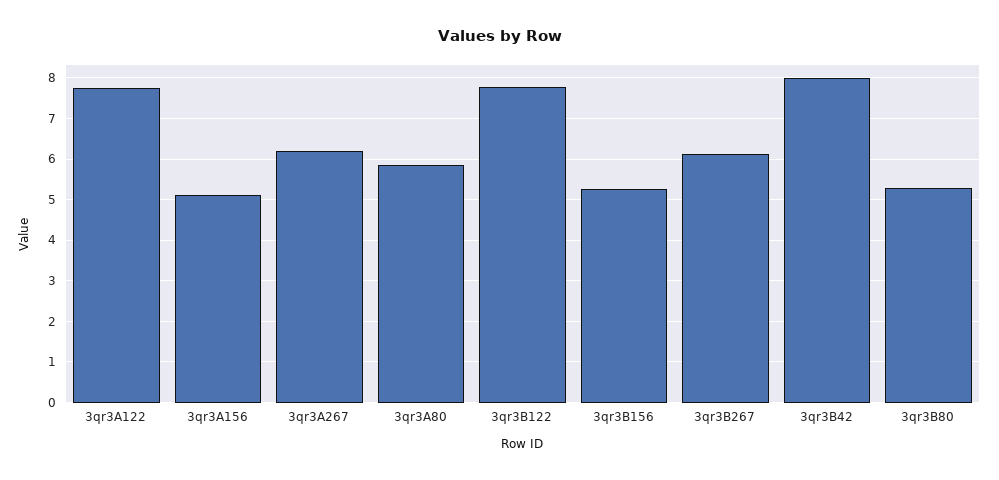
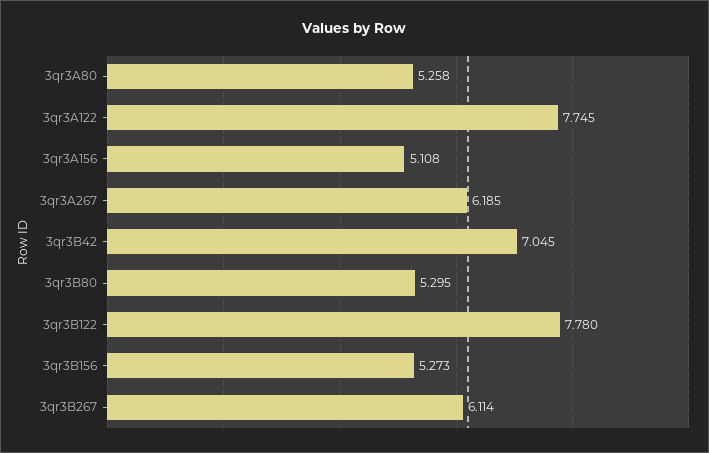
  {
    "3qr3A122": 7.745,
    "3qr3A156": 5.108,
    "3qr3A267": 6.185,
-   "3qr3A80": 5.8,
+   "3qr3A80": 5.258,
    "3qr3B122": 7.78,
    "3qr3B156": 5.273,
    "3qr3B267": 6.114,
-   "3qr3B42": 8,
+   "3qr3B42": 7.045,
    "3qr3B80": 5.295
  }

